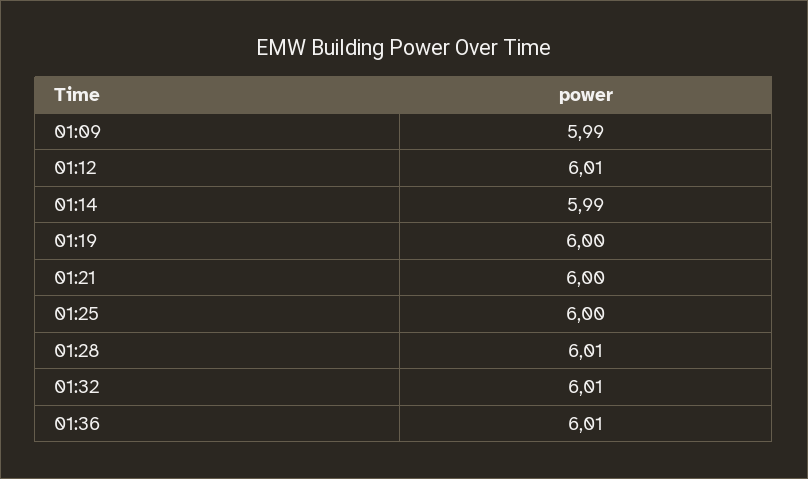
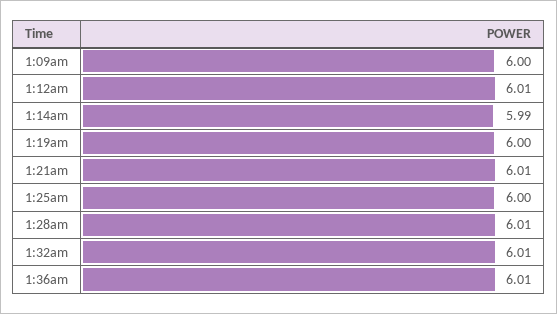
  {
-   "01:09": 5.99,
+   "01:09": 6,
    "01:12": 6.01,
    "01:14": 5.99,
    "01:19": 6,
-   "01:21": 6,
+   "01:21": 6.01,
    "01:25": 6,
    "01:28": 6.01,
    "01:32": 6.01,
    "01:36": 6.01
  }

